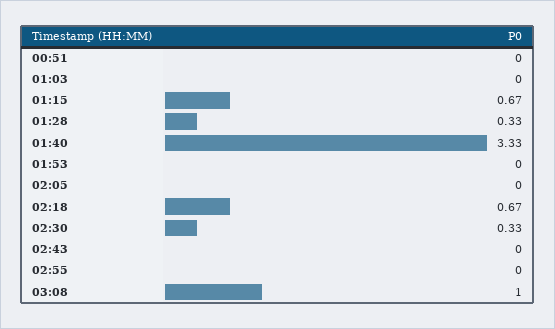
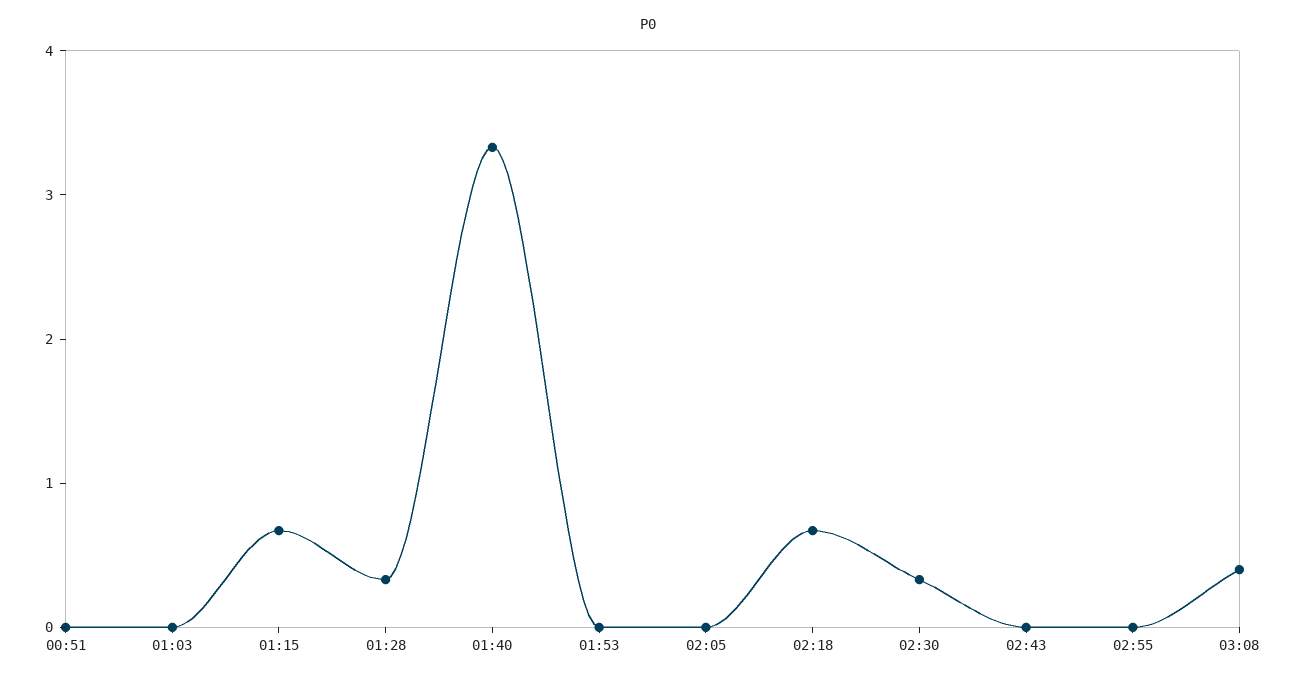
  {
    "00:51": 0,
    "01:03": 0,
    "01:15": 0.67,
    "01:28": 0.33,
    "01:40": 3.33,
    "01:53": 0,
    "02:05": 0,
    "02:18": 0.67,
    "02:30": 0.33,
    "02:43": 0,
    "02:55": 0,
-   "03:08": 1
+   "03:08": 0.4
  }

